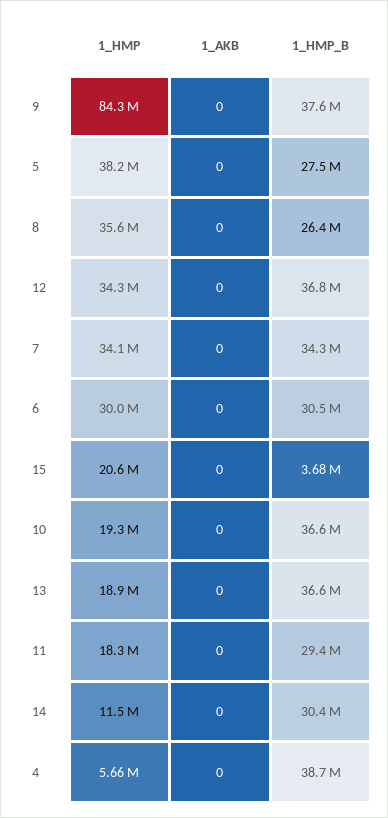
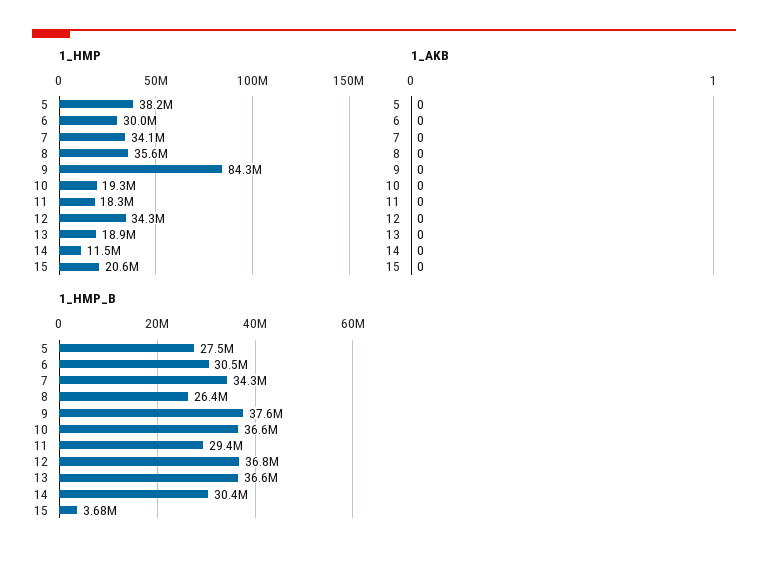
  {
    "1_HMP": {
      "9": 84300000,
      "5": 38200000,
      "8": 35600000,
      "12": 34300000,
      "7": 34100000,
      "6": 30000000,
      "15": 20600000,
      "10": 19300000,
      "13": 18900000,
      "11": 18300000,
-     "14": 11500000,
+     "14": 11500000
-     "4": 5660000
    },
    "1_AKB": {
      "9": 0,
      "5": 0,
      "8": 0,
      "12": 0,
      "7": 0,
      "6": 0,
      "15": 0,
      "10": 0,
      "13": 0,
      "11": 0,
-     "14": 0,
+     "14": 0
-     "4": 0
    },
    "1_HMP_B": {
      "9": 37600000,
      "5": 27500000,
      "8": 26400000,
      "12": 36800000,
      "7": 34300000,
      "6": 30500000,
      "15": 3680000,
      "10": 36600000,
      "13": 36600000,
      "11": 29400000,
-     "14": 30400000,
+     "14": 30400000
-     "4": 38700000
    }
  }

